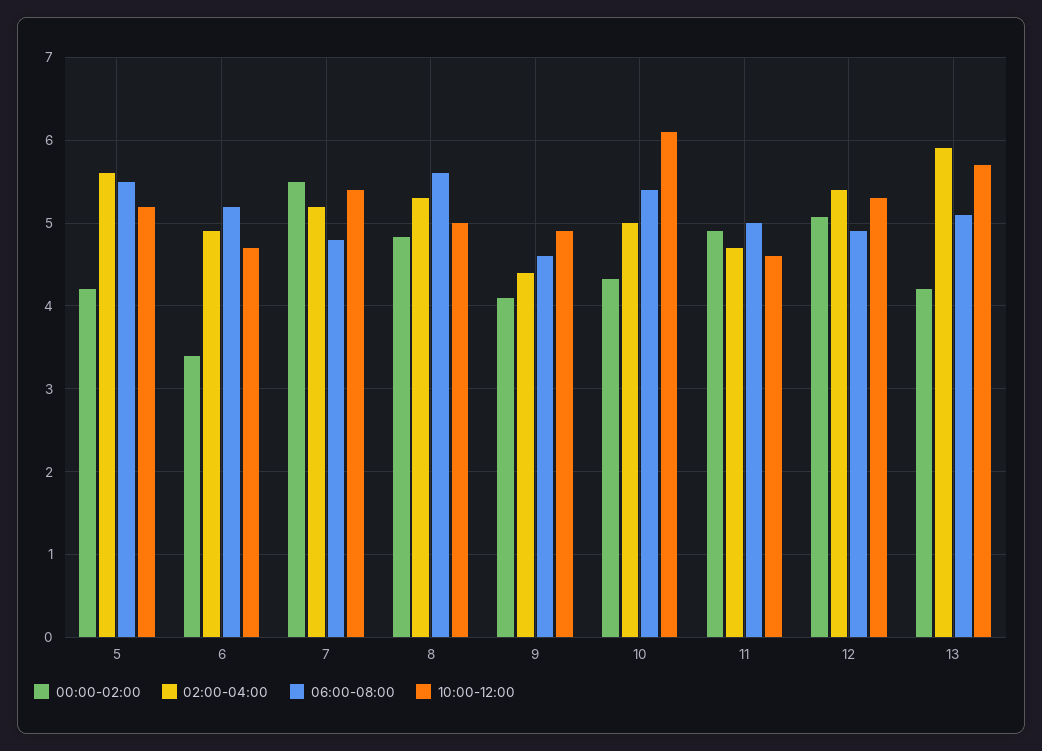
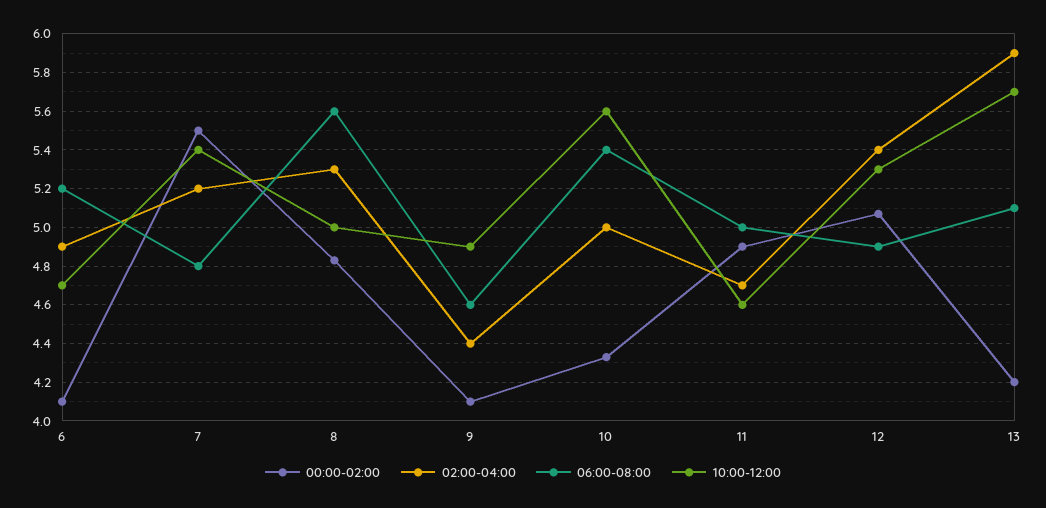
  {
    "00:00-02:00": {
-     "5": 4.2,
-     "6": 3.4,
+     "6": 4.1,
      "7": 5.5,
      "8": 4.85,
      "9": 4.1,
      "10": 4.35,
      "11": 4.9,
      "12": 5.05,
      "13": 4.2
    },
    "02:00-04:00": {
-     "5": 5.6,
      "6": 4.9,
      "7": 5.2,
      "8": 5.3,
      "9": 4.4,
      "10": 5,
      "11": 4.7,
      "12": 5.4,
      "13": 5.9
    },
    "06:00-08:00": {
-     "5": 5.5,
      "6": 5.2,
      "7": 4.8,
      "8": 5.6,
      "9": 4.6,
      "10": 5.4,
      "11": 5,
      "12": 4.9,
      "13": 5.1
    },
    "10:00-12:00": {
-     "5": 5.2,
      "6": 4.7,
      "7": 5.4,
      "8": 5,
      "9": 4.9,
-     "10": 6.1,
+     "10": 5.6,
      "11": 4.6,
      "12": 5.3,
      "13": 5.7
    }
  }

